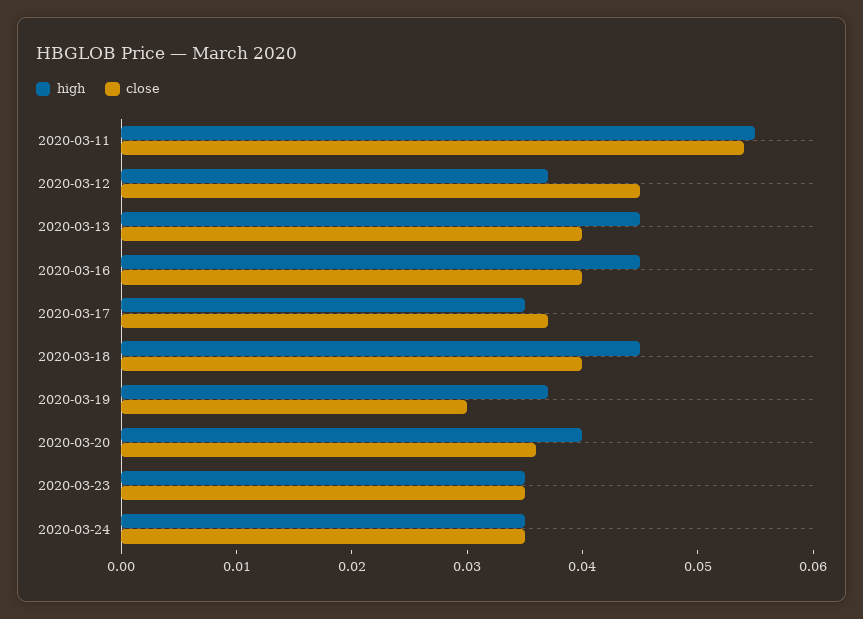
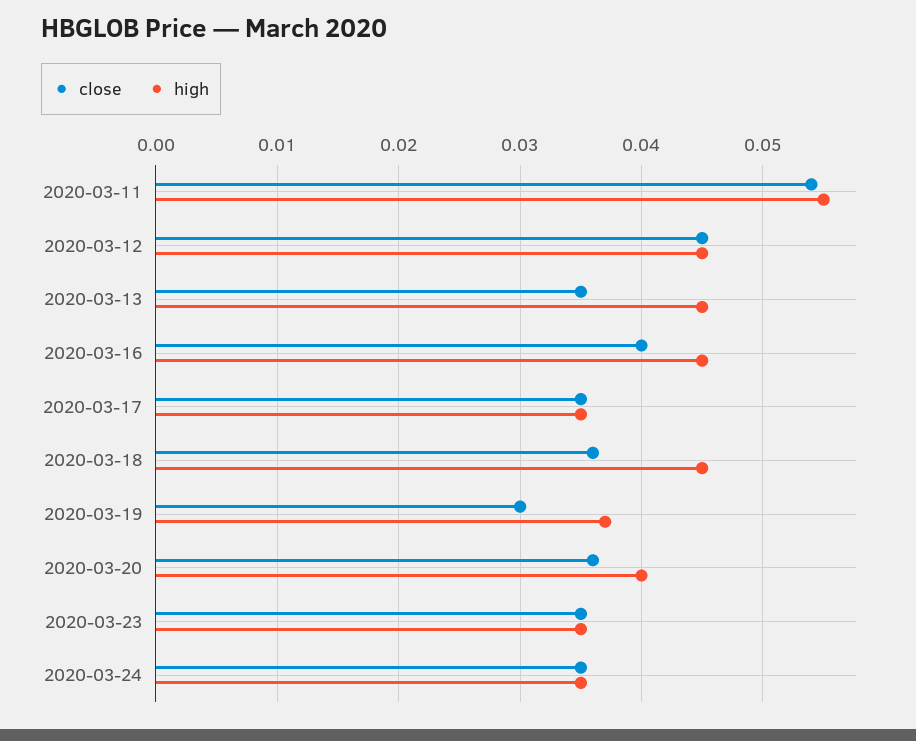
  {
    "high": {
      "2020-03-11": 0.055,
-     "2020-03-12": 0.037,
+     "2020-03-12": 0.045,
      "2020-03-13": 0.045,
      "2020-03-16": 0.045,
      "2020-03-17": 0.035,
      "2020-03-18": 0.045,
      "2020-03-19": 0.037,
      "2020-03-20": 0.04,
      "2020-03-23": 0.035,
      "2020-03-24": 0.035
    },
    "close": {
      "2020-03-11": 0.054,
      "2020-03-12": 0.045,
-     "2020-03-13": 0.04,
+     "2020-03-13": 0.035,
      "2020-03-16": 0.04,
-     "2020-03-17": 0.037,
+     "2020-03-17": 0.035,
-     "2020-03-18": 0.04,
+     "2020-03-18": 0.036,
      "2020-03-19": 0.03,
      "2020-03-20": 0.036,
      "2020-03-23": 0.035,
      "2020-03-24": 0.035
    }
  }

